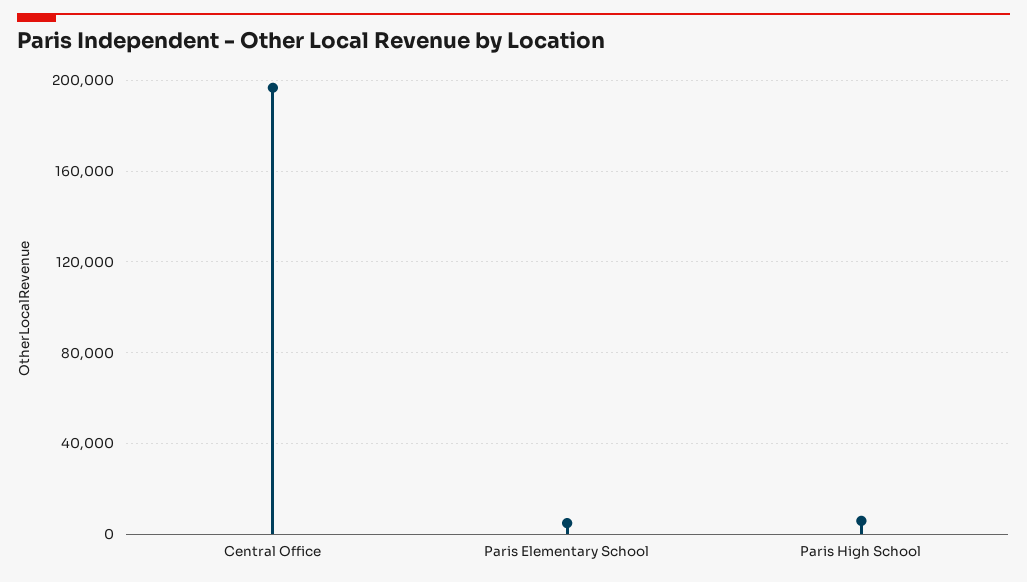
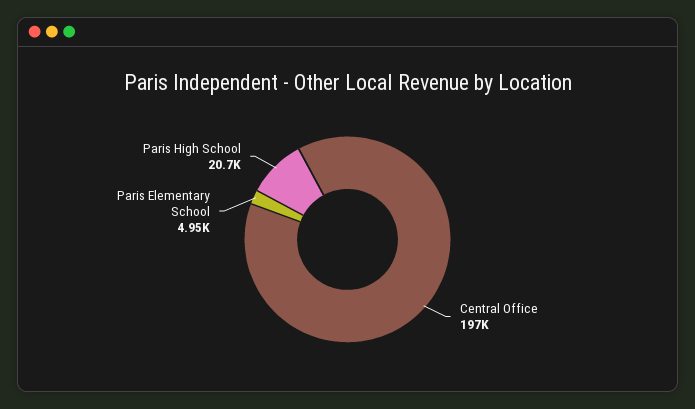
  {
    "Central Office": 197000,
    "Paris Elementary School": 4950,
-   "Paris High School": 5000
+   "Paris High School": 20700
  }

